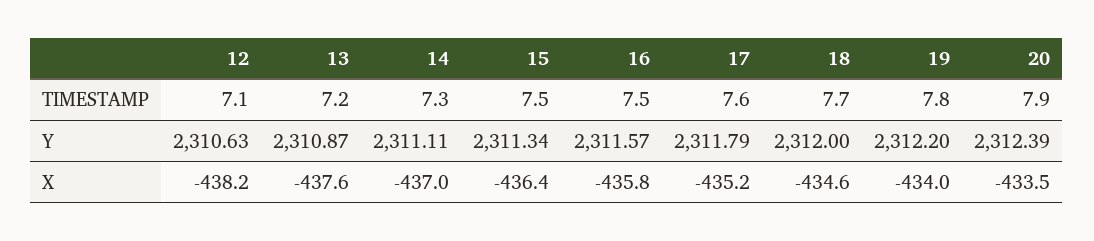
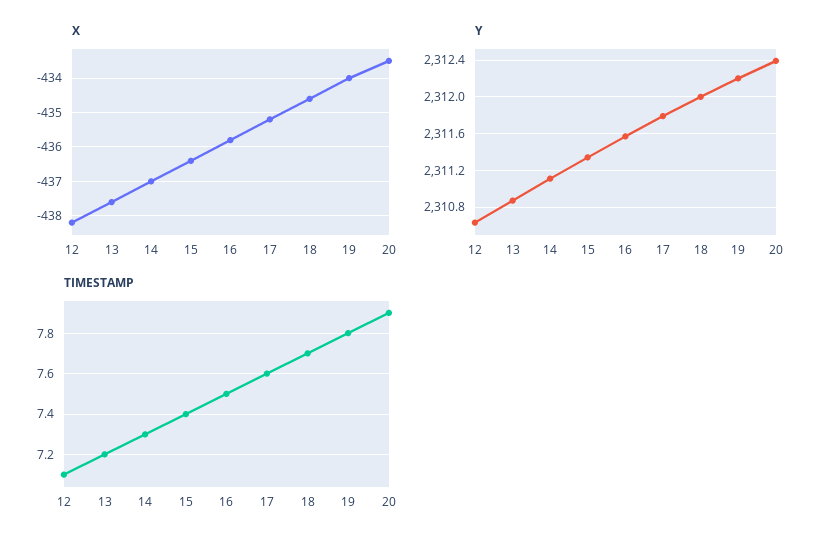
  {
    "TIMESTAMP": {
      "12": 7.1,
      "13": 7.2,
      "14": 7.3,
-     "15": 7.5,
+     "15": 7.4,
      "16": 7.5,
      "17": 7.6,
      "18": 7.7,
      "19": 7.8,
      "20": 7.9
    },
    "Y": {
      "12": 2310.63,
      "13": 2310.87,
      "14": 2311.11,
      "15": 2311.34,
      "16": 2311.57,
      "17": 2311.79,
      "18": 2312,
      "19": 2312.2,
      "20": 2312.39
    },
    "X": {
      "12": -438.2,
      "13": -437.6,
      "14": -437,
      "15": -436.4,
      "16": -435.8,
      "17": -435.2,
      "18": -434.6,
      "19": -434,
      "20": -433.5
    }
  }

